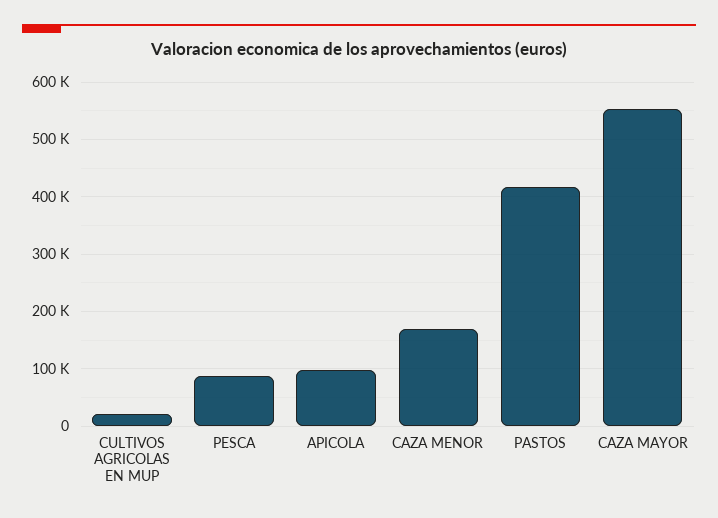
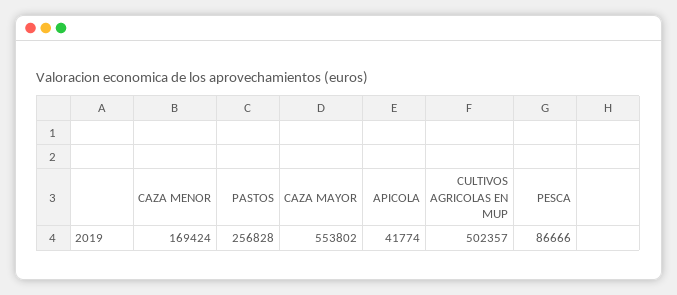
  {
-   "CULTIVOS AGRICOLAS EN MUP": 20000,
+   "CULTIVOS AGRICOLAS EN MUP": 502357,
    "PESCA": 86666,
-   "APICOLA": 100000,
+   "APICOLA": 41774,
    "CAZA MENOR": 169424,
-   "PASTOS": 420000,
+   "PASTOS": 256828,
    "CAZA MAYOR": 553802
  }

